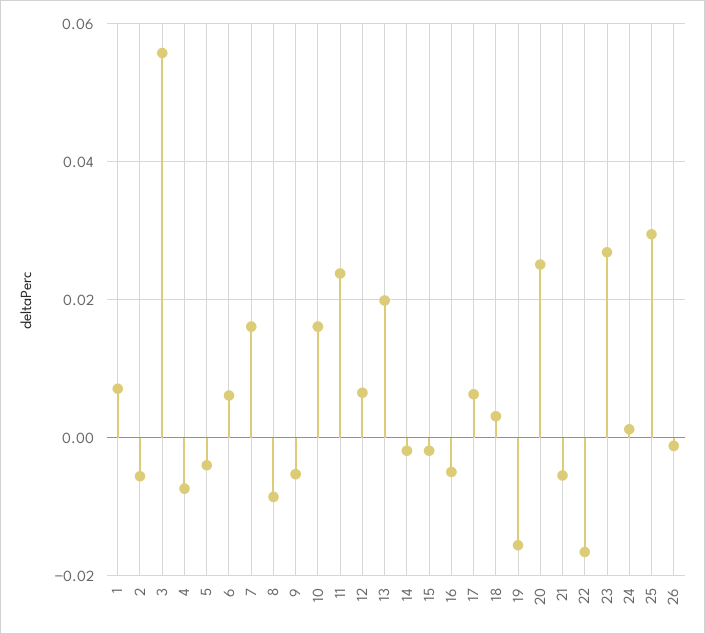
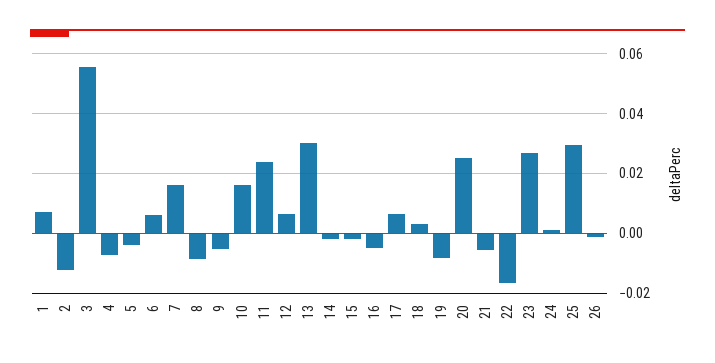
  {
    "1": 0.008,
-   "2": -0.006,
+   "2": -0.0125,
    "3": 0.056,
    "4": -0.008,
    "5": -0.004,
    "6": 0.006,
    "7": 0.016,
    "8": -0.008,
    "9": -0.006,
    "10": 0.016,
    "11": 0.024,
    "12": 0.006,
-   "13": 0.02,
+   "13": 0.03,
    "14": -0.002,
    "15": -0.002,
    "16": -0.006,
    "17": 0.006,
    "18": 0.004,
-   "19": -0.016,
+   "19": -0.0075,
    "20": 0.026,
    "21": -0.006,
    "22": -0.016,
    "23": 0.026,
    "24": 0.002,
    "25": 0.03,
    "26": -0.002
  }

